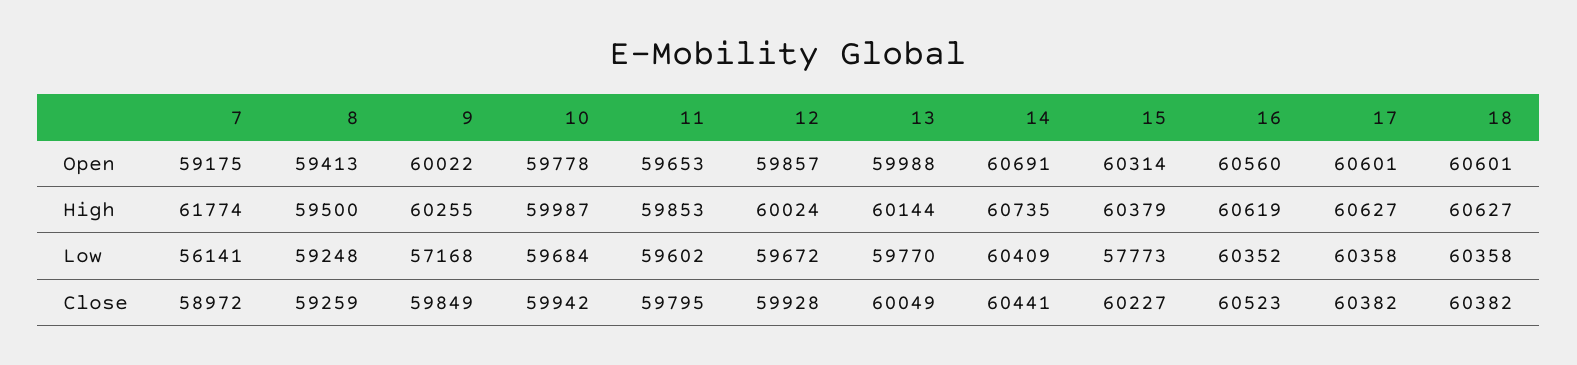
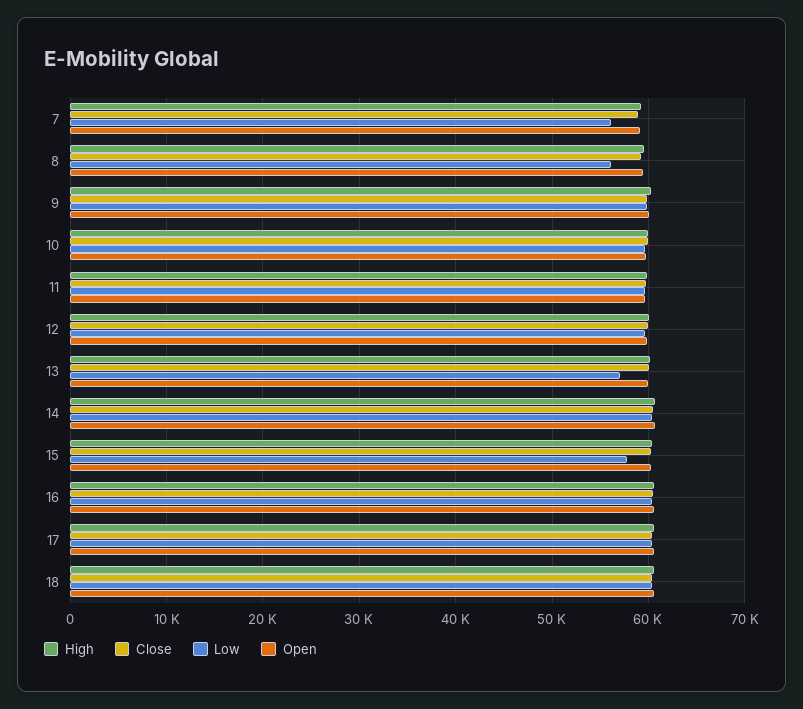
  {
    "Open": {
      "7": 59175,
      "8": 59413,
      "9": 60022,
      "10": 59778,
      "11": 59653,
      "12": 59857,
      "13": 59988,
      "14": 60691,
      "15": 60314,
      "16": 60560,
      "17": 60601,
      "18": 60601
    },
    "High": {
-     "7": 61774,
+     "7": 59000,
      "8": 59500,
      "9": 60255,
      "10": 59987,
      "11": 59853,
      "12": 60024,
      "13": 60144,
      "14": 60735,
      "15": 60379,
      "16": 60619,
      "17": 60627,
      "18": 60627
    },
    "Low": {
      "7": 56141,
-     "8": 59248,
+     "8": 56000,
-     "9": 57168,
+     "9": 60000,
      "10": 59684,
      "11": 59602,
      "12": 59672,
-     "13": 59770,
+     "13": 57000,
      "14": 60409,
      "15": 57773,
      "16": 60352,
      "17": 60358,
      "18": 60358
    },
    "Close": {
      "7": 58972,
      "8": 59259,
      "9": 59849,
      "10": 59942,
      "11": 59795,
      "12": 59928,
      "13": 60049,
      "14": 60441,
      "15": 60227,
      "16": 60523,
      "17": 60382,
      "18": 60382
    }
  }

